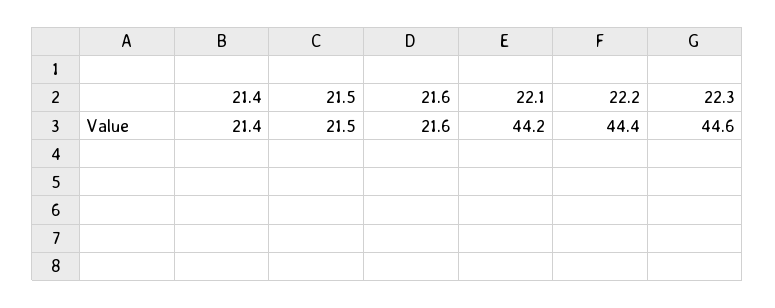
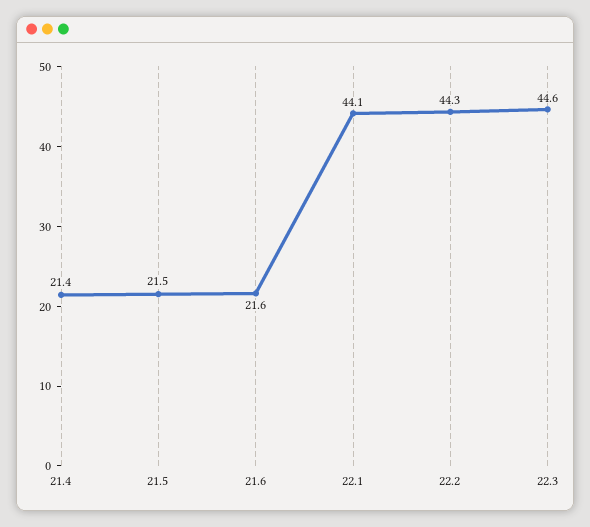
  {
    "21.4": 21.4,
    "21.5": 21.5,
    "21.6": 21.6,
-   "22.1": 44.2,
+   "22.1": 44.1,
-   "22.2": 44.4,
+   "22.2": 44.3,
    "22.3": 44.6
  }

